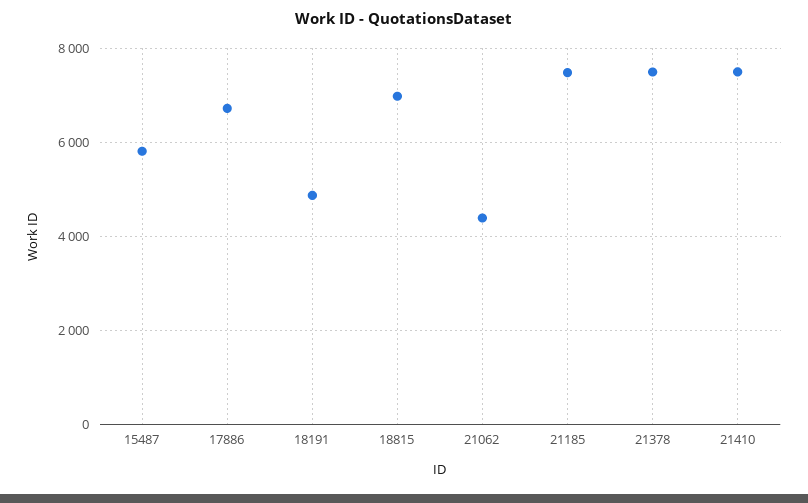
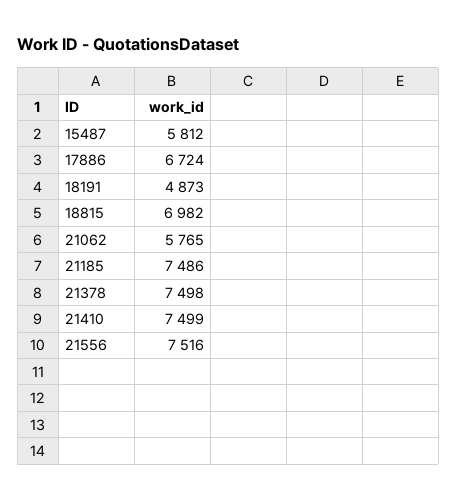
  {
    "15487": 5812,
    "17886": 6724,
    "18191": 4873,
    "18815": 6982,
-   "21062": 4400,
+   "21062": 5765,
    "21185": 7486,
    "21378": 7498,
-   "21410": 7499
+   "21410": 7499,
+   "21556": 7516
  }

